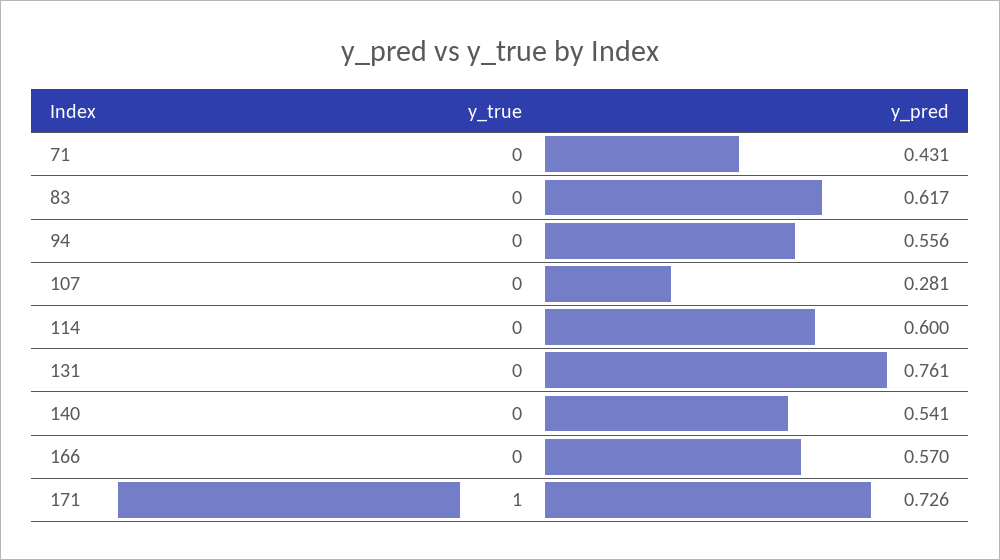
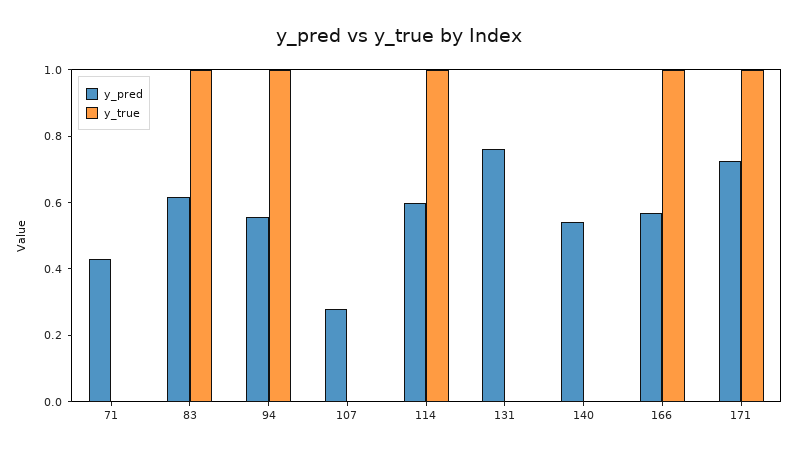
  {
    "y_true": {
      "71": 0,
-     "83": 0,
+     "83": 1,
-     "94": 0,
+     "94": 1,
      "107": 0,
-     "114": 0,
+     "114": 1,
      "131": 0,
      "140": 0,
-     "166": 0,
+     "166": 1,
      "171": 1
    },
    "y_pred": {
      "71": 0.431,
      "83": 0.617,
      "94": 0.556,
      "107": 0.281,
      "114": 0.6,
      "131": 0.761,
      "140": 0.541,
      "166": 0.57,
      "171": 0.726
    }
  }

